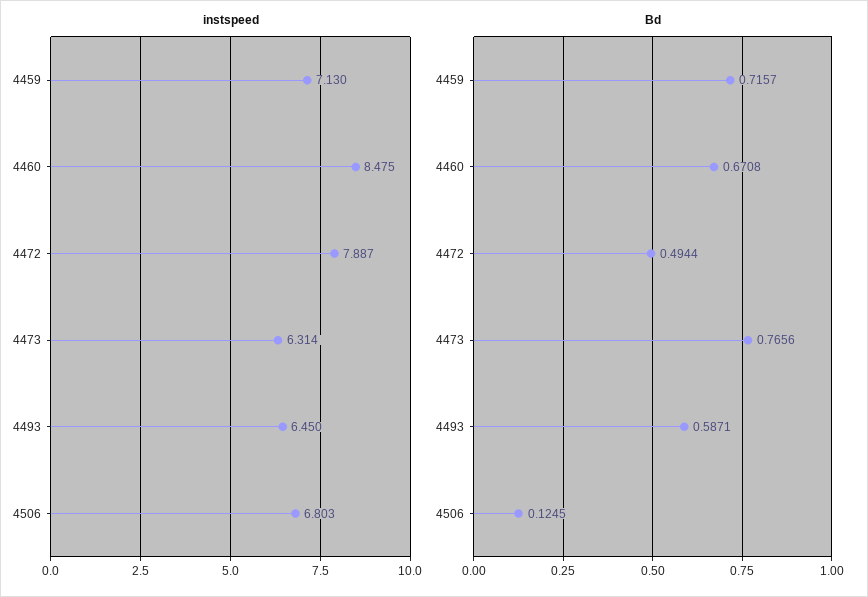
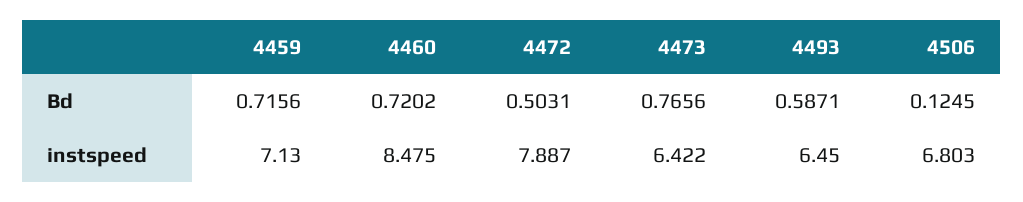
  {
    "instspeed": {
      "4459": 7.13,
      "4460": 8.475,
      "4472": 7.887,
-     "4473": 6.314,
+     "4473": 6.422,
      "4493": 6.45,
      "4506": 6.803
    },
    "Bd": {
-     "4459": 0.7157,
+     "4459": 0.7156,
-     "4460": 0.6708,
+     "4460": 0.7202,
-     "4472": 0.4944,
+     "4472": 0.5031,
      "4473": 0.7656,
      "4493": 0.5871,
      "4506": 0.1245
    }
  }

